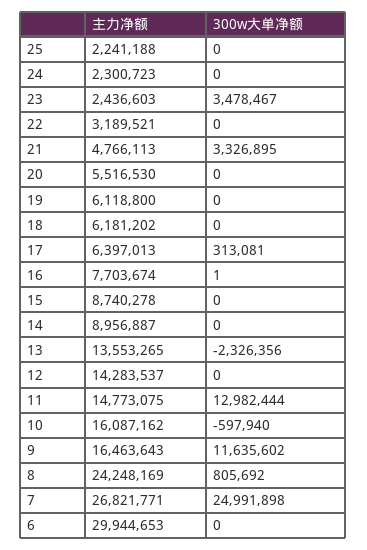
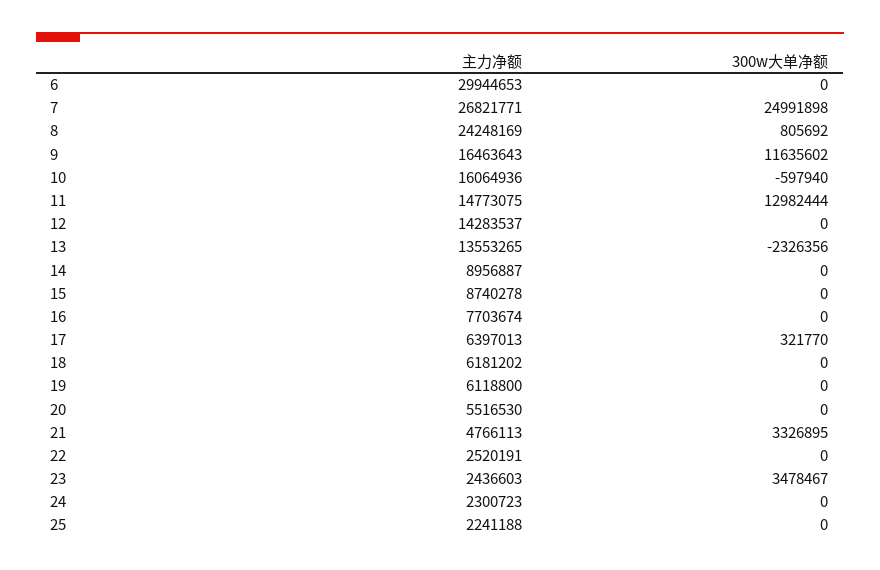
  {
    "主力净额": {
      "25": 2241188,
      "24": 2300723,
      "23": 2436603,
-     "22": 3189521,
+     "22": 2520191,
      "21": 4766113,
      "20": 5516530,
      "19": 6118800,
      "18": 6181202,
      "17": 6397013,
      "16": 7703674,
      "15": 8740278,
      "14": 8956887,
      "13": 13553265,
      "12": 14283537,
      "11": 14773075,
-     "10": 16087162,
+     "10": 16064936,
      "9": 16463643,
      "8": 24248169,
      "7": 26821771,
      "6": 29944653
    },
    "300w大单净额": {
      "25": 0,
      "24": 0,
      "23": 3478467,
      "22": 0,
      "21": 3326895,
      "20": 0,
      "19": 0,
      "18": 0,
-     "17": 313081,
+     "17": 321770,
-     "16": 1,
+     "16": 0,
      "15": 0,
      "14": 0,
      "13": -2326356,
      "12": 0,
      "11": 12982444,
      "10": -597940,
      "9": 11635602,
      "8": 805692,
      "7": 24991898,
      "6": 0
    }
  }

